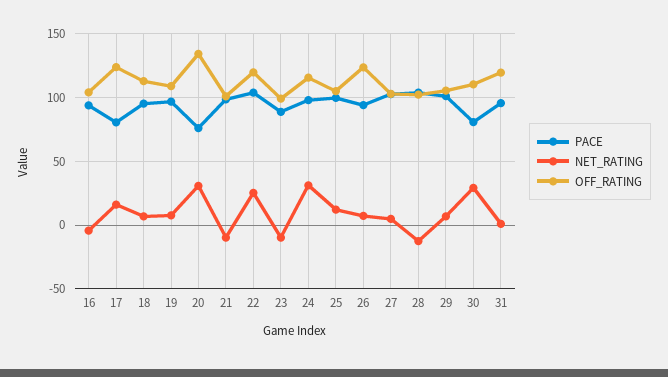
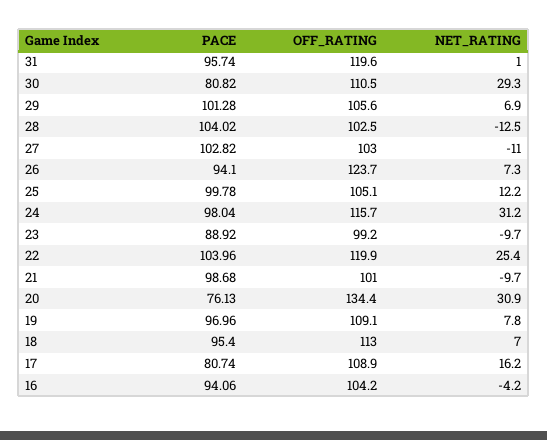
  {
    "PACE": {
      "16": 94.06,
      "17": 80.74,
      "18": 95.4,
      "19": 96.96,
      "20": 76.13,
      "21": 98.68,
      "22": 103.96,
      "23": 88.92,
      "24": 98.04,
      "25": 99.78,
      "26": 94.1,
      "27": 102.82,
      "28": 104.02,
      "29": 101.28,
      "30": 80.82,
      "31": 95.74
    },
    "NET_RATING": {
      "16": -4.2,
      "17": 16.2,
      "18": 7,
      "19": 7.8,
      "20": 30.9,
      "21": -9.7,
      "22": 25.4,
      "23": -9.7,
      "24": 31.2,
      "25": 12.2,
      "26": 7.3,
-     "27": 5,
+     "27": -11,
      "28": -12.5,
      "29": 6.9,
      "30": 29.3,
      "31": 1
    },
    "OFF_RATING": {
      "16": 104.2,
-     "17": 125,
+     "17": 108.9,
      "18": 113,
      "19": 109.1,
      "20": 134.4,
      "21": 101,
      "22": 119.9,
      "23": 99.2,
      "24": 115.7,
      "25": 105.1,
      "26": 123.7,
      "27": 103,
      "28": 102.5,
      "29": 105.6,
      "30": 110.5,
      "31": 119.6
    }
  }

